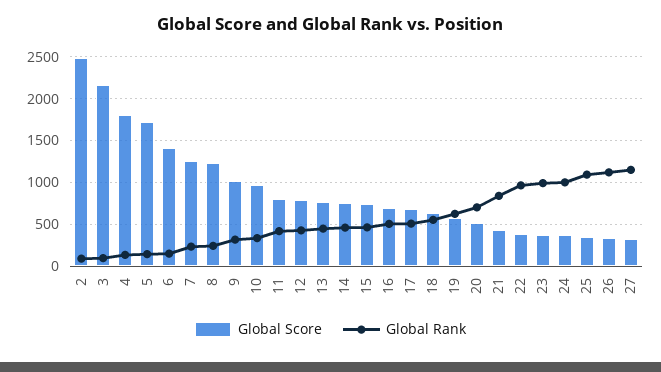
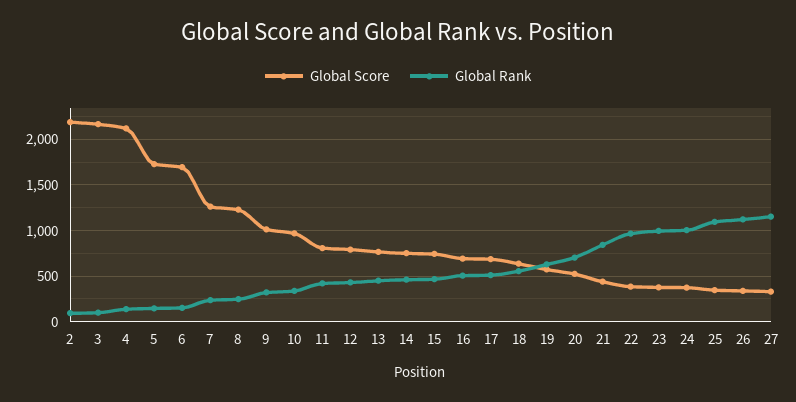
  {
    "Global Score": {
-     "2": 2500,
+     "2": 2200,
      "3": 2200,
-     "4": 1800,
+     "4": 2100,
      "5": 1700,
-     "6": 1400,
+     "6": 1700,
      "7": 1300,
      "8": 1200,
      "9": 1000,
      "10": 1000,
      "11": 800,
      "12": 800,
      "13": 800,
      "14": 800,
      "15": 700,
      "16": 700,
      "17": 700,
      "18": 600,
      "19": 600,
      "20": 500,
      "21": 400,
      "22": 400,
      "23": 400,
      "24": 400,
      "25": 300,
      "26": 300,
      "27": 300
    },
    "Global Rank": {
      "2": 100,
      "3": 100,
      "4": 100,
      "5": 100,
      "6": 200,
      "7": 200,
      "8": 200,
      "9": 300,
      "10": 300,
      "11": 400,
      "12": 400,
      "13": 500,
      "14": 500,
      "15": 500,
      "16": 500,
      "17": 500,
      "18": 600,
      "19": 600,
      "20": 700,
      "21": 800,
      "22": 1000,
      "23": 1000,
      "24": 1000,
      "25": 1100,
      "26": 1100,
      "27": 1200
    }
  }

